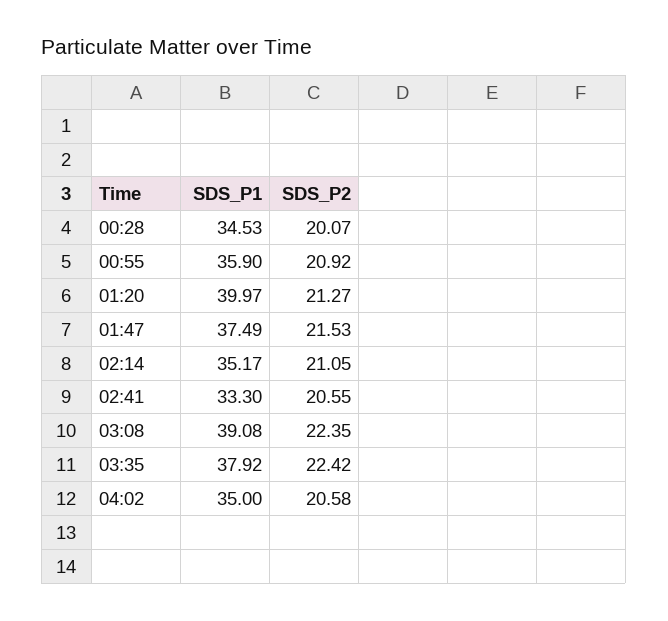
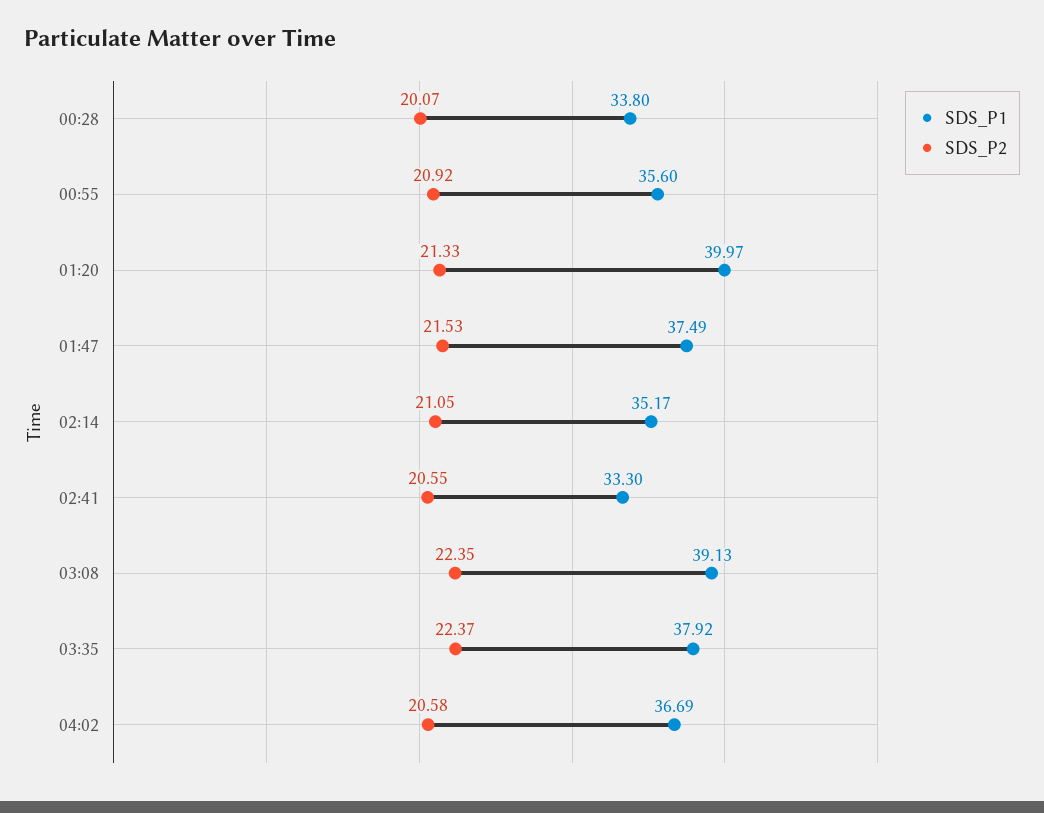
  {
    "SDS_P1": {
-     "00:28": 34.53,
+     "00:28": 33.8,
-     "00:55": 35.9,
+     "00:55": 35.6,
      "01:20": 39.97,
      "01:47": 37.49,
      "02:14": 35.17,
      "02:41": 33.3,
-     "03:08": 39.08,
+     "03:08": 39.13,
      "03:35": 37.92,
-     "04:02": 35
+     "04:02": 36.69
    },
    "SDS_P2": {
      "00:28": 20.07,
      "00:55": 20.92,
-     "01:20": 21.27,
+     "01:20": 21.33,
      "01:47": 21.53,
      "02:14": 21.05,
      "02:41": 20.55,
      "03:08": 22.35,
-     "03:35": 22.42,
+     "03:35": 22.37,
      "04:02": 20.58
    }
  }

